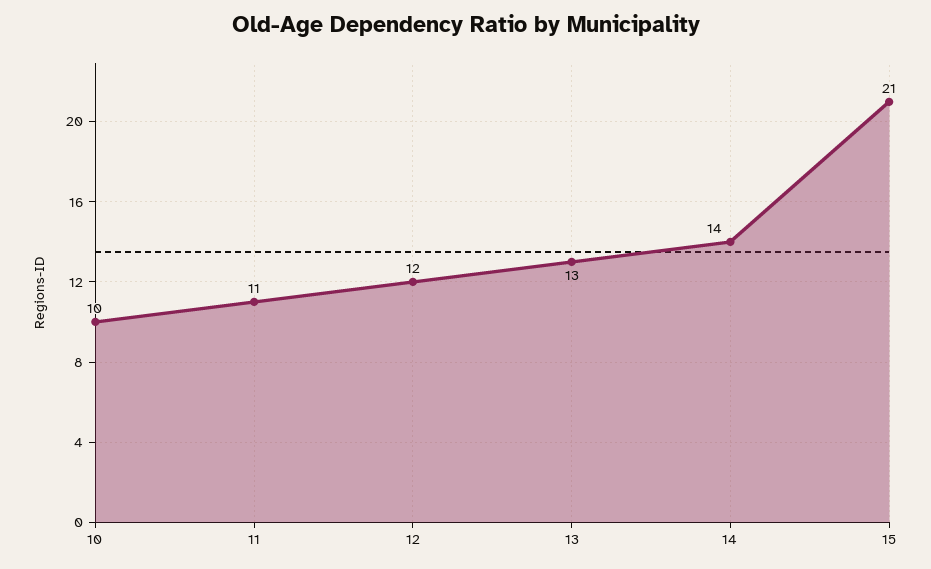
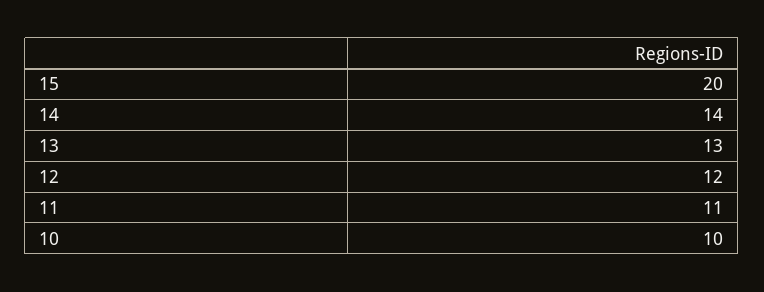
  {
    "10": 10,
    "11": 11,
    "12": 12,
    "13": 13,
    "14": 14,
-   "15": 21
+   "15": 20
  }

